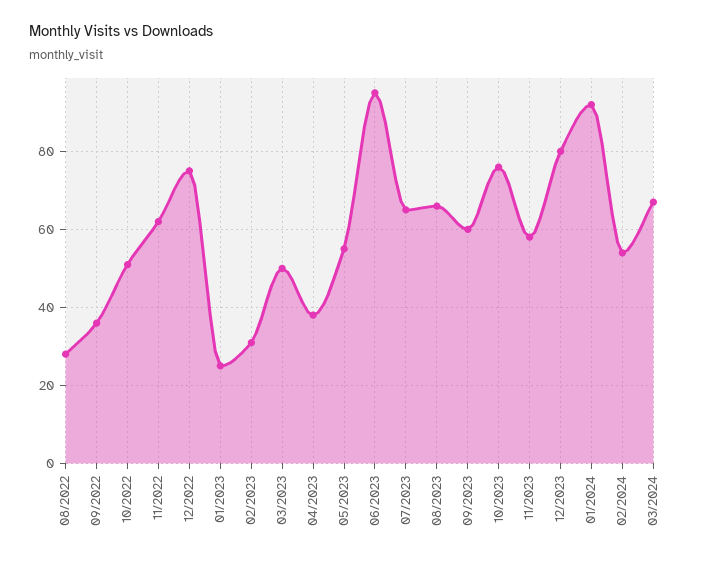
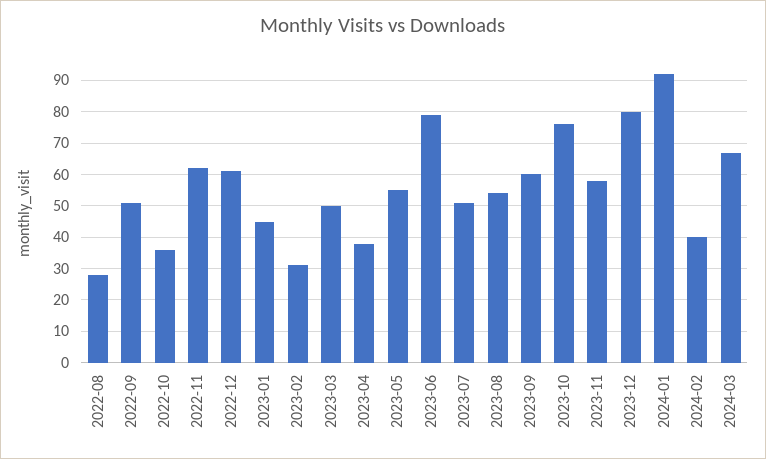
  {
    "08/2022": 30,
-   "09/2022": 35,
+   "09/2022": 50,
-   "10/2022": 50,
+   "10/2022": 35,
    "11/2022": 60,
-   "12/2022": 75,
+   "12/2022": 60,
-   "01/2023": 25,
+   "01/2023": 45,
    "02/2023": 30,
    "03/2023": 50,
    "04/2023": 40,
    "05/2023": 55,
-   "06/2023": 95,
+   "06/2023": 80,
-   "07/2023": 65,
+   "07/2023": 50,
-   "08/2023": 65,
+   "08/2023": 55,
    "09/2023": 60,
    "10/2023": 75,
    "11/2023": 60,
    "12/2023": 80,
    "01/2024": 90,
-   "02/2024": 55,
+   "02/2024": 40,
    "03/2024": 65
  }

